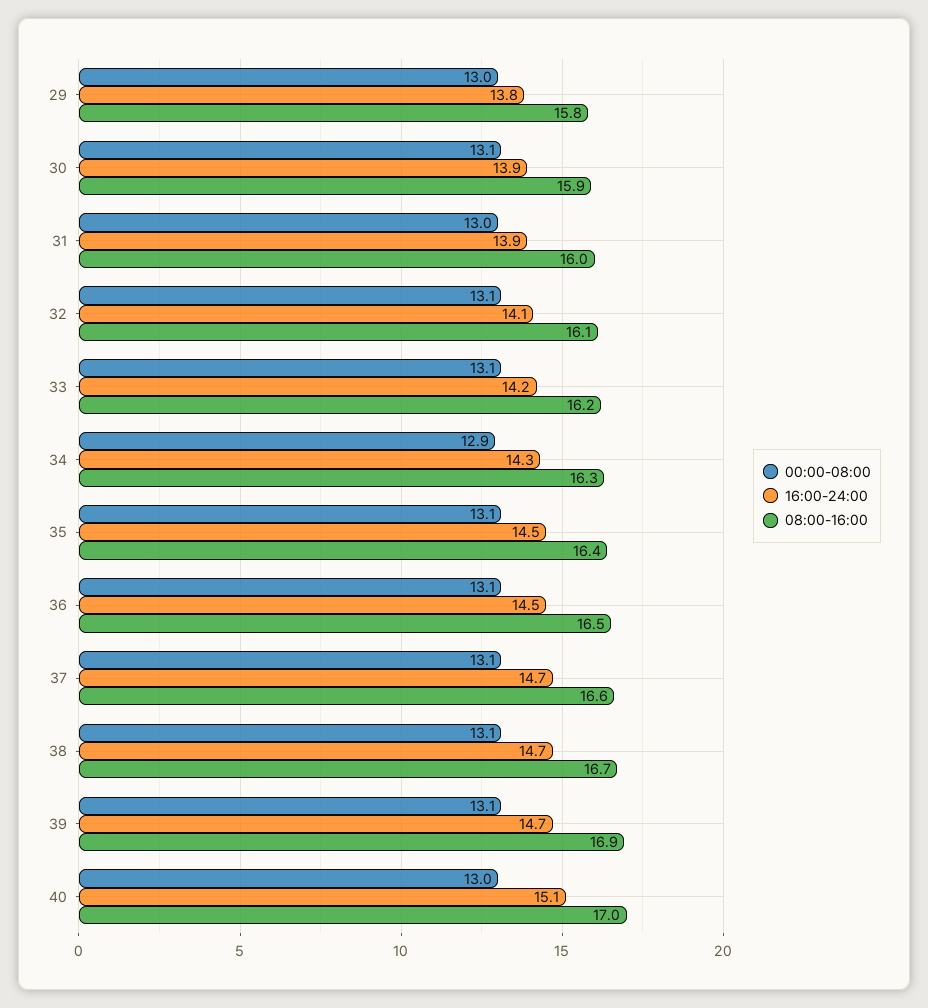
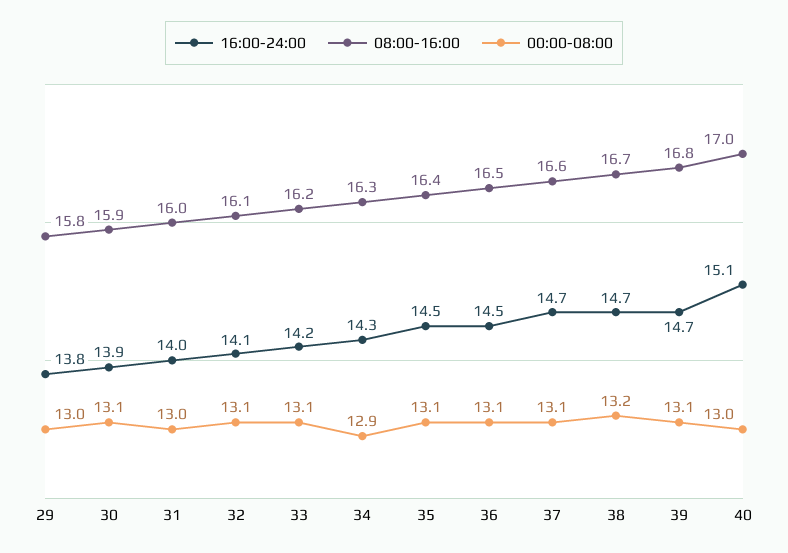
  {
    "00:00-08:00": {
      "29": 13,
      "30": 13.1,
      "31": 13,
      "32": 13.1,
      "33": 13.1,
      "34": 12.9,
      "35": 13.1,
      "36": 13.1,
      "37": 13.1,
-     "38": 13.1,
+     "38": 13.2,
      "39": 13.1,
      "40": 13
    },
    "16:00-24:00": {
      "29": 13.8,
      "30": 13.9,
-     "31": 13.9,
+     "31": 14,
      "32": 14.1,
      "33": 14.2,
      "34": 14.3,
      "35": 14.5,
      "36": 14.5,
      "37": 14.7,
      "38": 14.7,
      "39": 14.7,
      "40": 15.1
    },
    "08:00-16:00": {
      "29": 15.8,
      "30": 15.9,
      "31": 16,
      "32": 16.1,
      "33": 16.2,
      "34": 16.3,
      "35": 16.4,
      "36": 16.5,
      "37": 16.6,
      "38": 16.7,
-     "39": 16.9,
+     "39": 16.8,
      "40": 17
    }
  }

